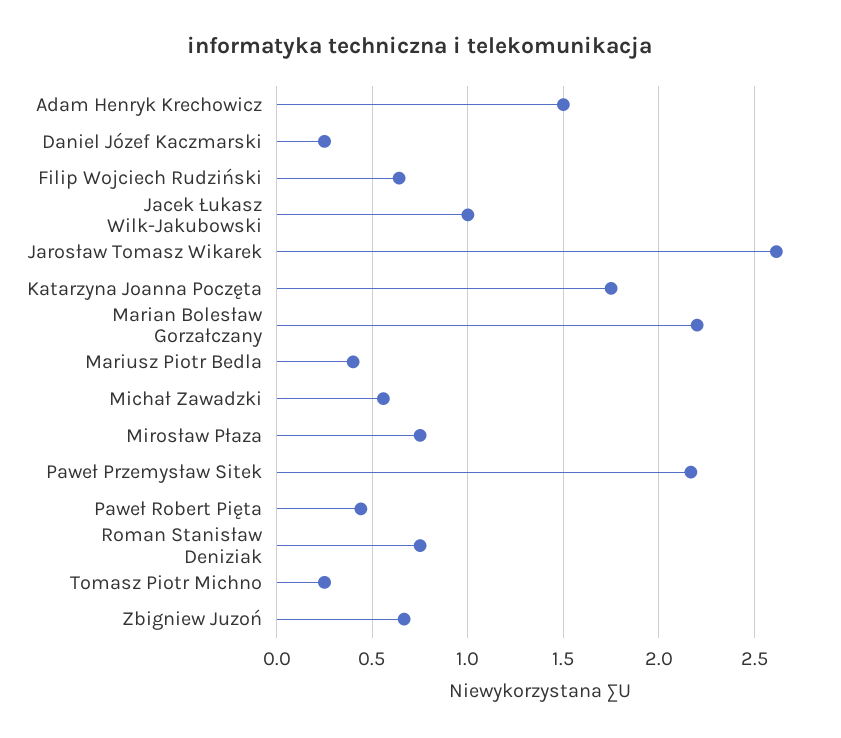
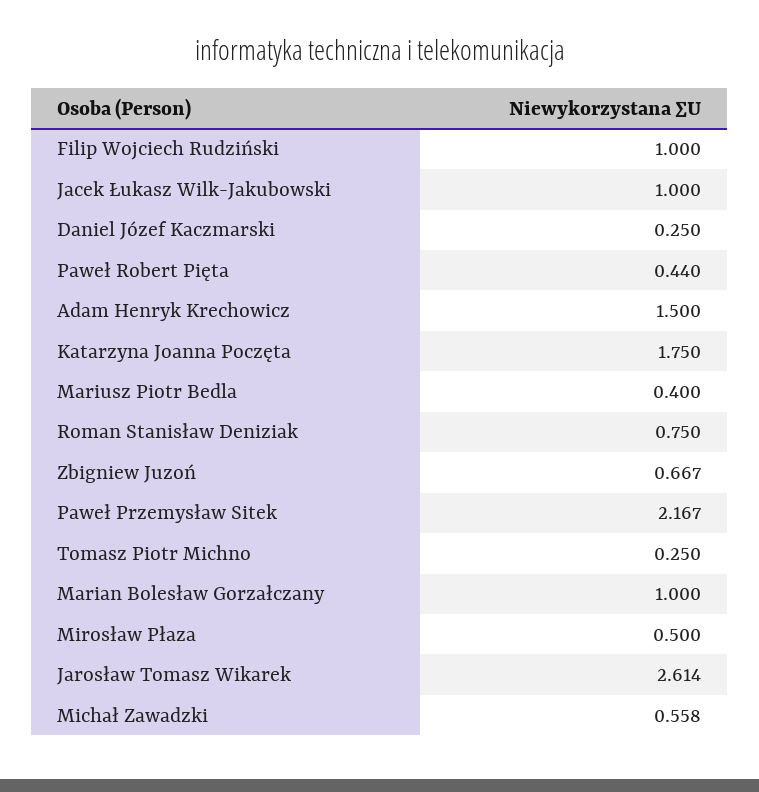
  {
    "Adam Henryk Krechowicz": 1.5,
    "Daniel Józef Kaczmarski": 0.25,
-   "Filip Wojciech Rudziński": 0.65,
+   "Filip Wojciech Rudziński": 1,
    "Jacek Łukasz Wilk-Jakubowski": 1,
    "Jarosław Tomasz Wikarek": 2.614,
    "Katarzyna Joanna Poczęta": 1.75,
-   "Marian Bolesław Gorzałczany": 2.2,
+   "Marian Bolesław Gorzałczany": 1,
    "Mariusz Piotr Bedla": 0.4,
    "Michał Zawadzki": 0.558,
-   "Mirosław Płaza": 0.75,
+   "Mirosław Płaza": 0.5,
    "Paweł Przemysław Sitek": 2.167,
    "Paweł Robert Pięta": 0.44,
    "Roman Stanisław Deniziak": 0.75,
    "Tomasz Piotr Michno": 0.25,
    "Zbigniew Juzoń": 0.667
  }

